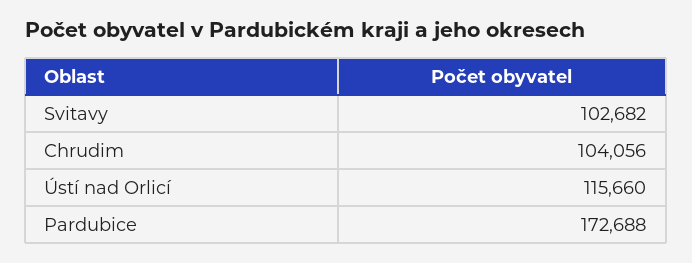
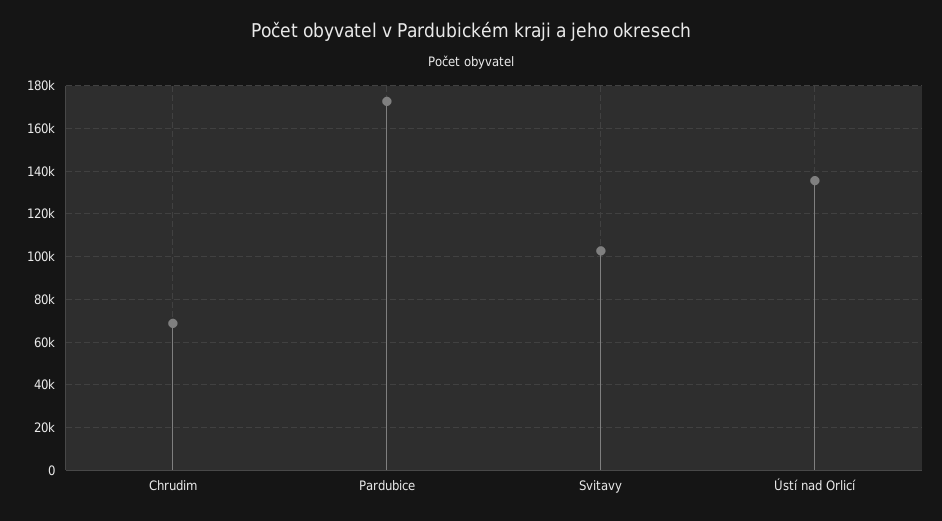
  {
    "Svitavy": 102682,
-   "Chrudim": 104056,
+   "Chrudim": 70000,
-   "Ústí nad Orlicí": 115660,
+   "Ústí nad Orlicí": 135000,
    "Pardubice": 172688
  }

